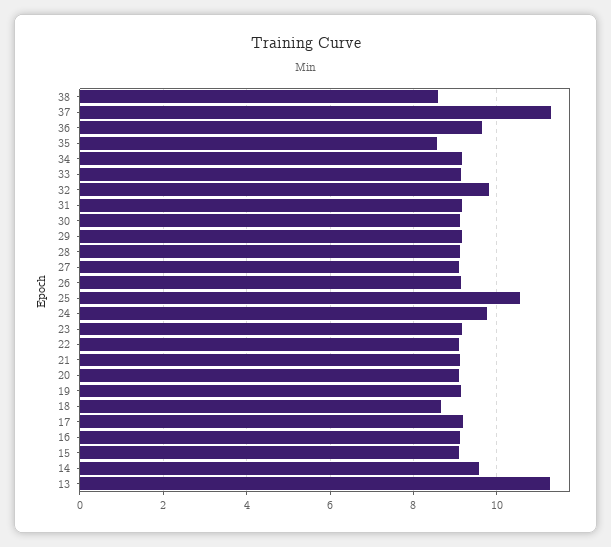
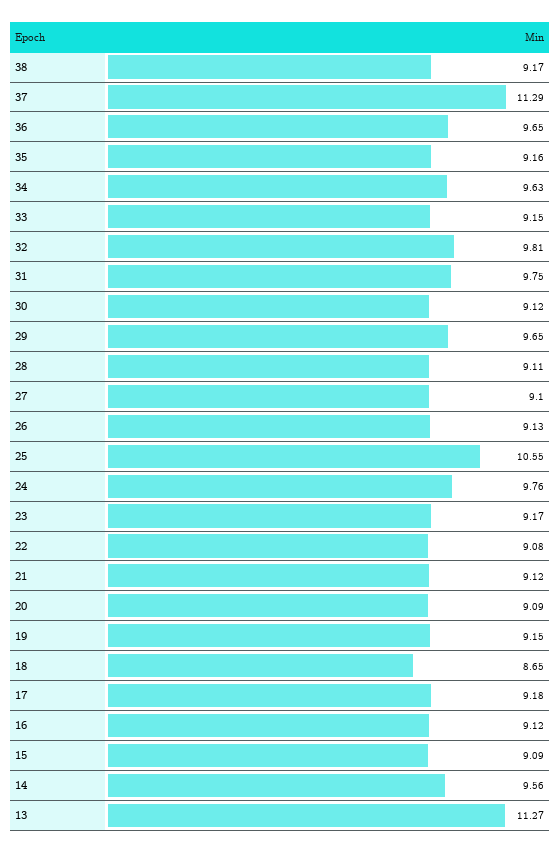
  {
-   "38": 8.6,
+   "38": 9.17,
    "37": 11.29,
    "36": 9.65,
-   "35": 8.6,
+   "35": 9.16,
-   "34": 9.2,
+   "34": 9.63,
    "33": 9.15,
    "32": 9.81,
-   "31": 9.2,
+   "31": 9.75,
    "30": 9.12,
-   "29": 9.2,
+   "29": 9.65,
    "28": 9.11,
    "27": 9.1,
    "26": 9.13,
    "25": 10.55,
    "24": 9.76,
    "23": 9.17,
    "22": 9.08,
    "21": 9.12,
    "20": 9.09,
    "19": 9.15,
    "18": 8.65,
    "17": 9.18,
    "16": 9.12,
    "15": 9.09,
    "14": 9.56,
    "13": 11.27
  }

